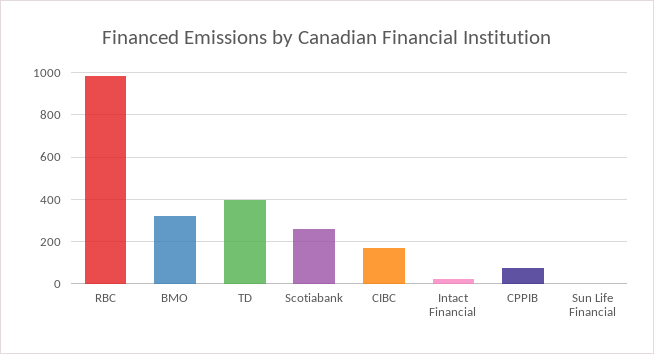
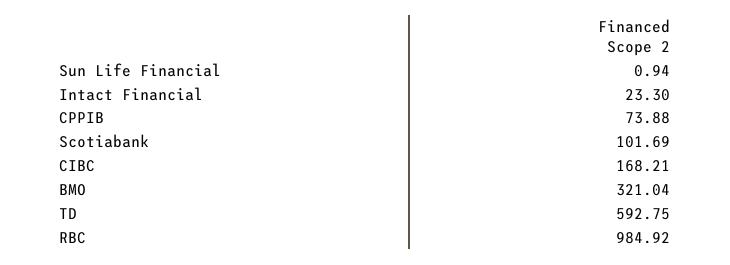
  {
    "RBC": 984.92,
    "BMO": 321.04,
-   "TD": 400,
+   "TD": 592.75,
-   "Scotiabank": 250,
+   "Scotiabank": 101.69,
    "CIBC": 168.21,
    "Intact Financial": 23.3,
    "CPPIB": 73.88,
    "Sun Life Financial": 0.94
  }

